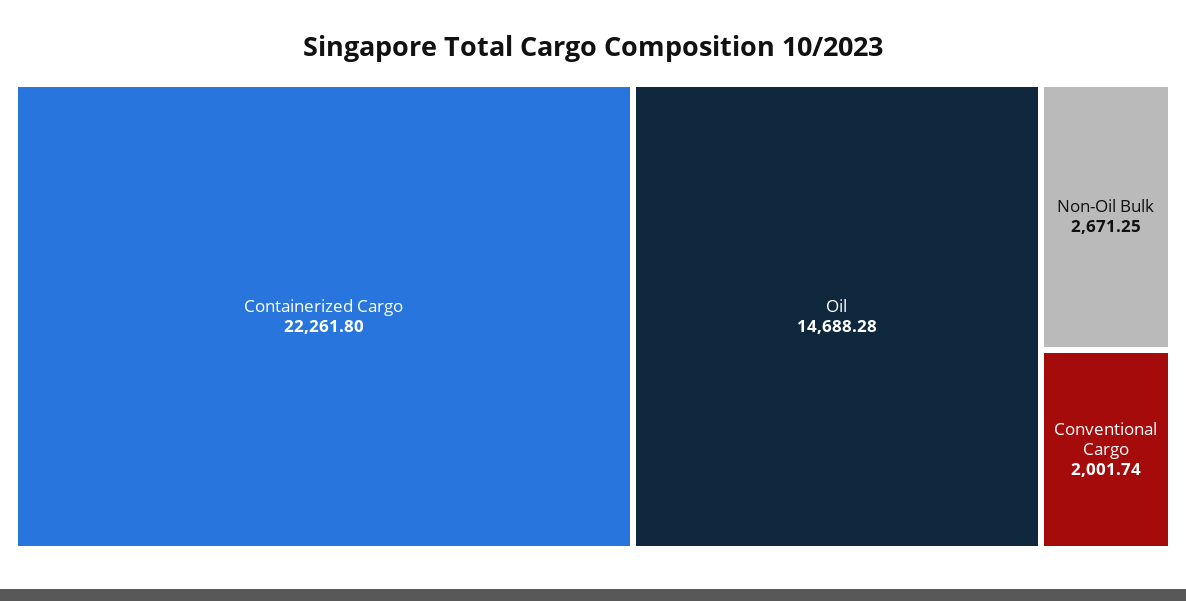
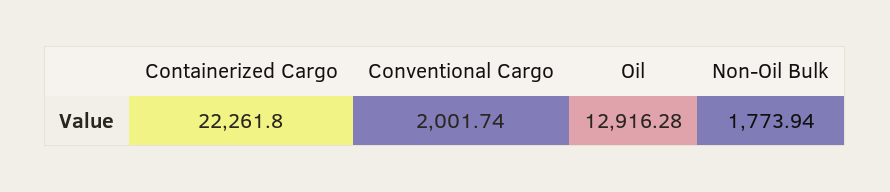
  {
    "Containerized Cargo": 22261.8,
-   "Oil": 14688.28,
+   "Oil": 12916.28,
-   "Non-Oil Bulk": 2671.25,
+   "Non-Oil Bulk": 1773.94,
    "Conventional Cargo": 2001.74
  }

